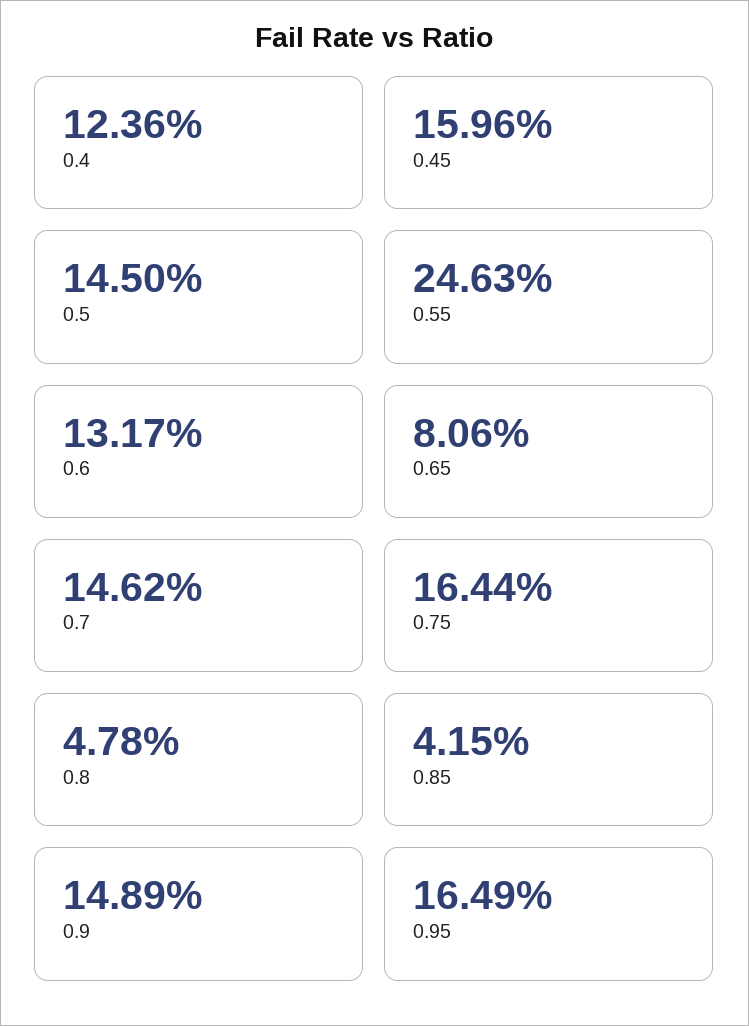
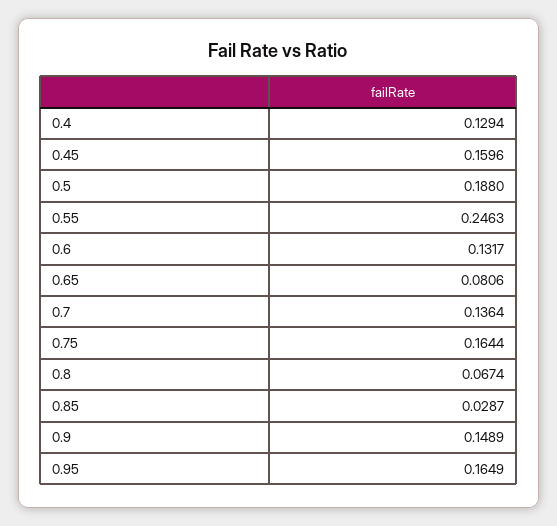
  {
-   "0.4": 0.1236,
+   "0.4": 0.1294,
    "0.45": 0.1596,
-   "0.5": 0.145,
+   "0.5": 0.188,
    "0.55": 0.2463,
    "0.6": 0.1317,
    "0.65": 0.0806,
-   "0.7": 0.1462,
+   "0.7": 0.1364,
    "0.75": 0.1644,
-   "0.8": 0.0478,
+   "0.8": 0.0674,
-   "0.85": 0.0415,
+   "0.85": 0.0287,
    "0.9": 0.1489,
    "0.95": 0.1649
  }

